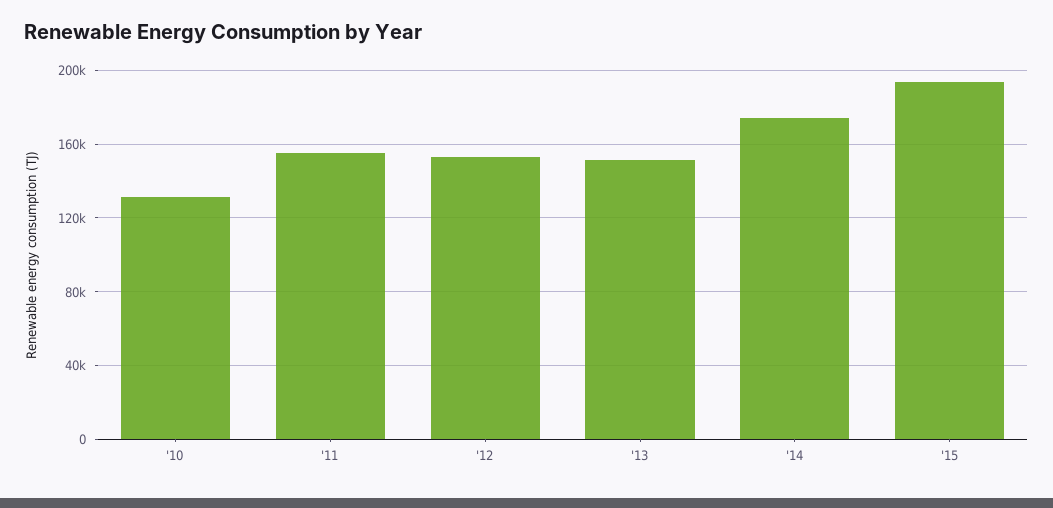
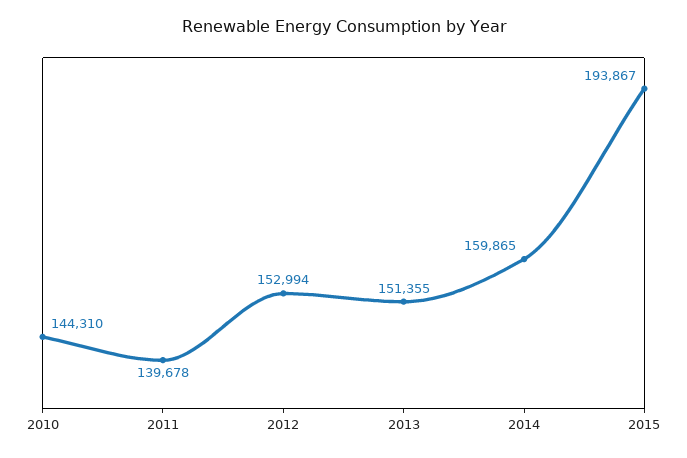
  {
-   "'10": 130000,
+   "'10": 144310,
-   "'11": 155000,
+   "'11": 139678,
    "'12": 152994,
    "'13": 151355,
-   "'14": 175000,
+   "'14": 159865,
    "'15": 193867
  }

